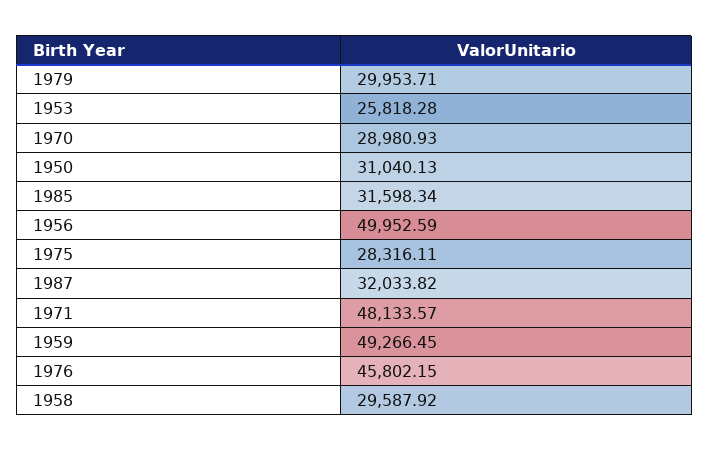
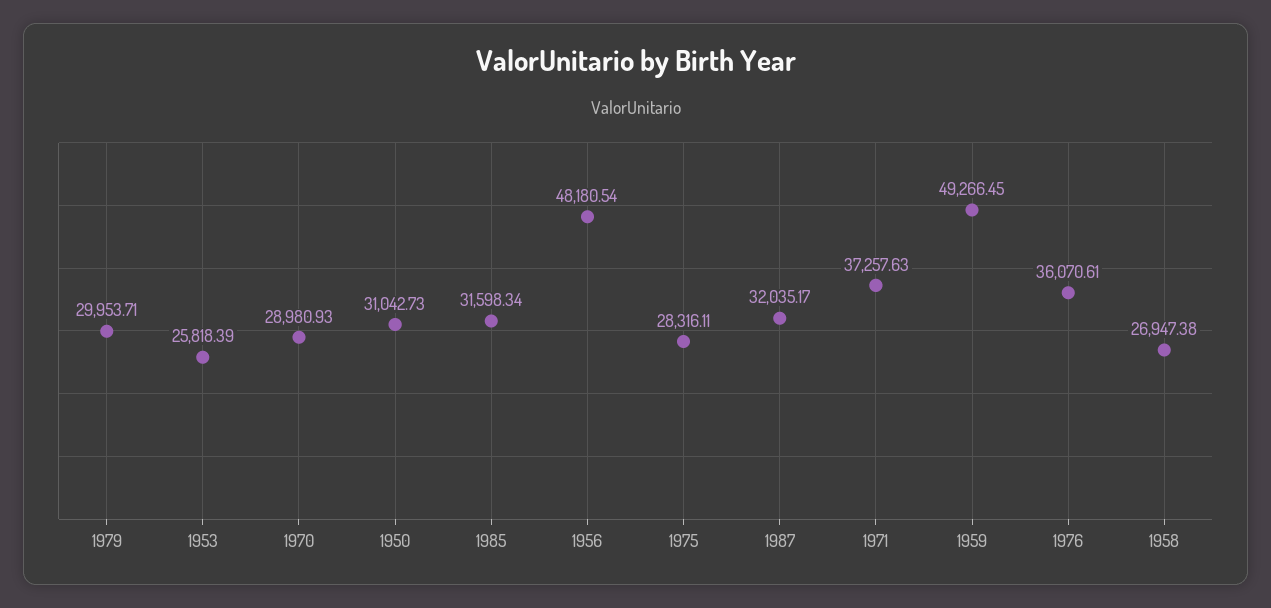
  {
    "1979": 29953.71,
-   "1953": 25818.28,
+   "1953": 25818.39,
    "1970": 28980.93,
-   "1950": 31040.13,
+   "1950": 31042.73,
    "1985": 31598.34,
-   "1956": 49952.59,
+   "1956": 48180.54,
    "1975": 28316.11,
-   "1987": 32033.82,
+   "1987": 32035.17,
-   "1971": 48133.57,
+   "1971": 37257.63,
    "1959": 49266.45,
-   "1976": 45802.15,
+   "1976": 36070.61,
-   "1958": 29587.92
+   "1958": 26947.38
  }

